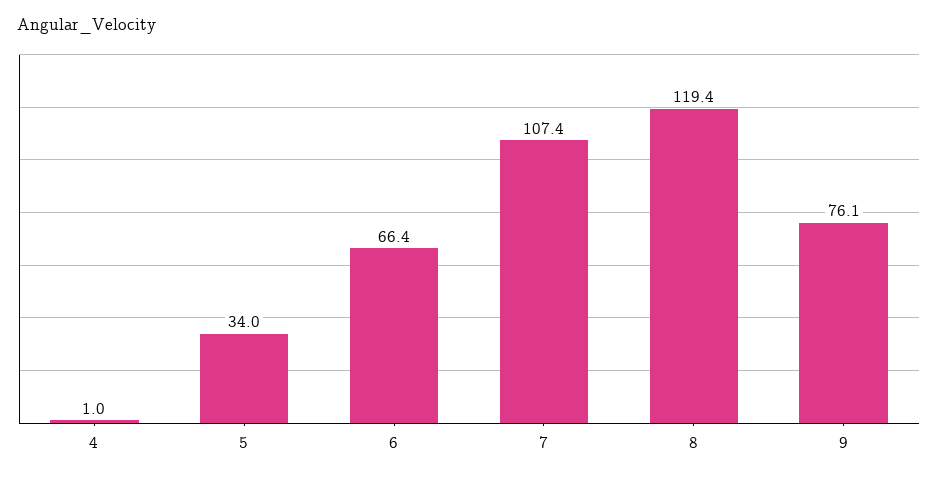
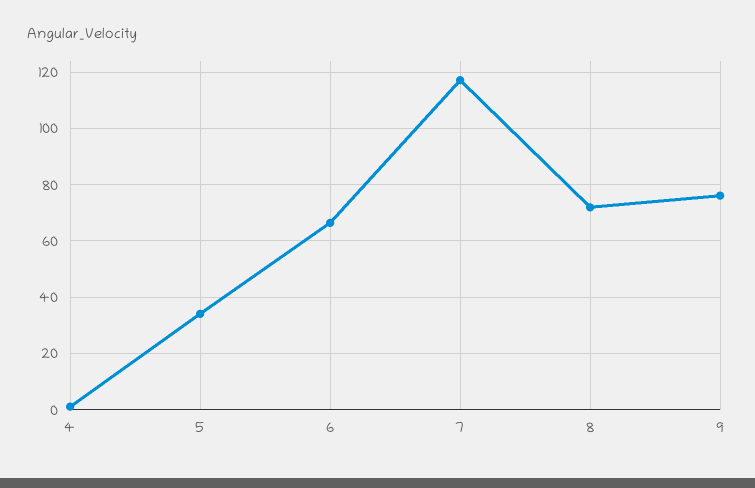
  {
    "4": 1,
    "5": 34,
    "6": 66.4,
-   "7": 107.4,
+   "7": 117.5,
-   "8": 119.4,
+   "8": 72.5,
    "9": 76.1
  }

